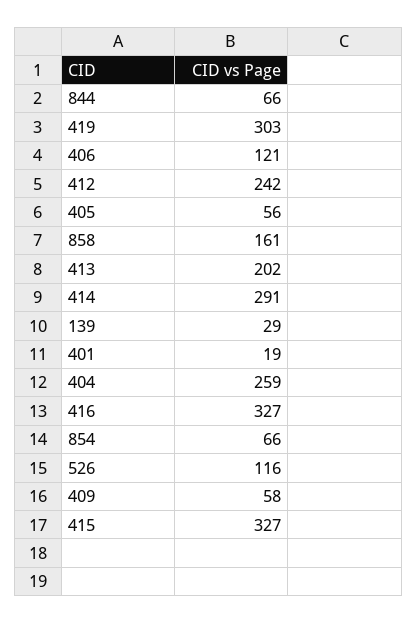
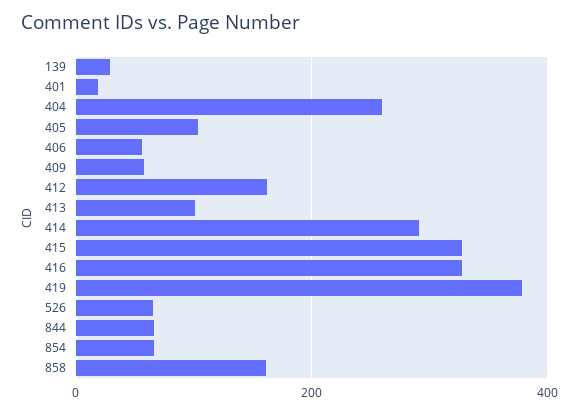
  {
    "844": 66,
-   "419": 303,
+   "419": 380,
-   "406": 121,
+   "406": 60,
-   "412": 242,
+   "412": 160,
-   "405": 56,
+   "405": 100,
    "858": 161,
-   "413": 202,
+   "413": 100,
    "414": 291,
    "139": 29,
    "401": 19,
    "404": 259,
    "416": 327,
    "854": 66,
-   "526": 116,
+   "526": 60,
    "409": 58,
    "415": 327
  }

